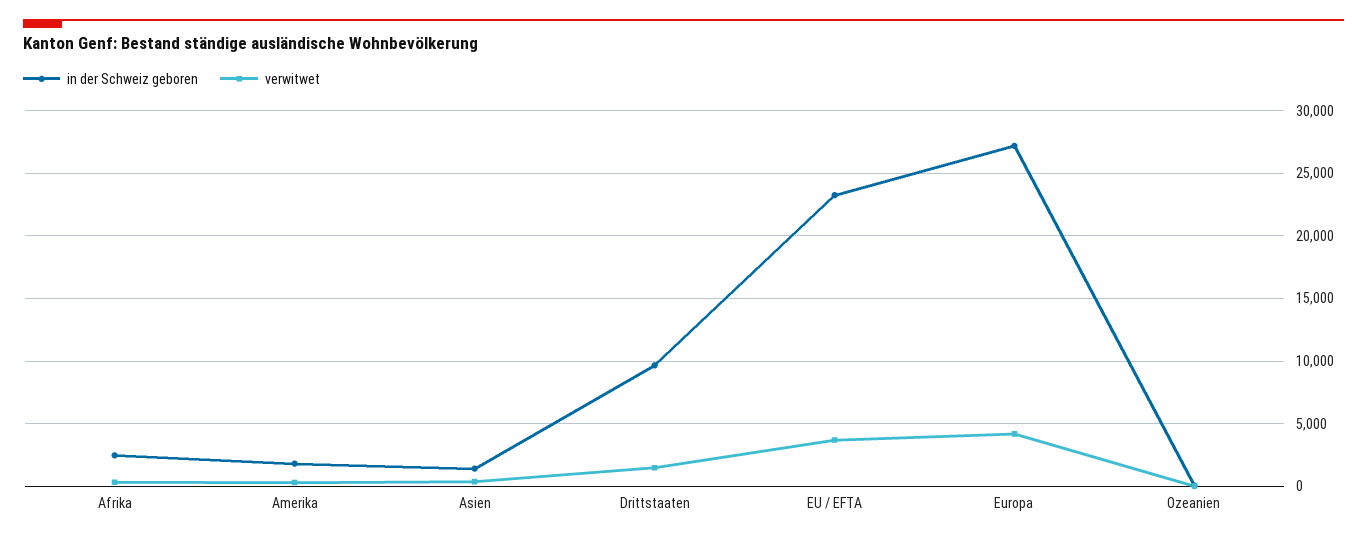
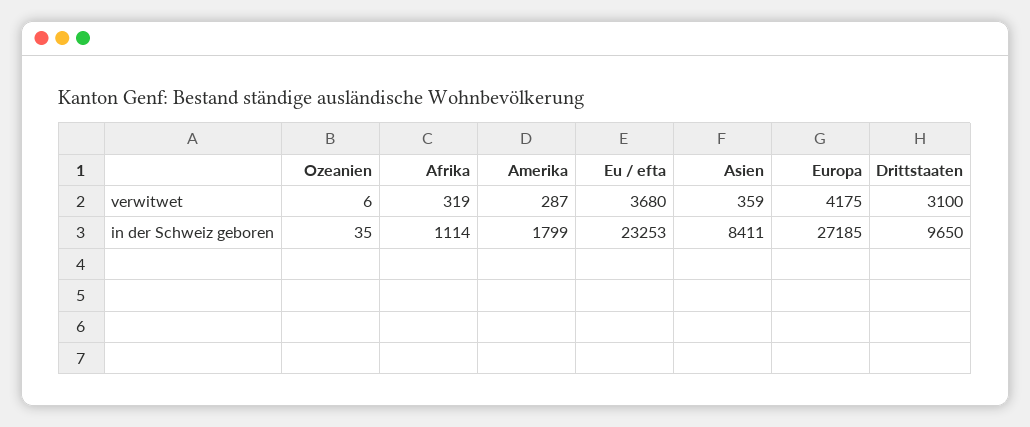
  {
    "in der Schweiz geboren": {
-     "Afrika": 2500,
+     "Afrika": 1114,
      "Amerika": 1799,
-     "Asien": 1500,
+     "Asien": 8411,
      "Drittstaaten": 9650,
      "EU / EFTA": 23253,
      "Europa": 27185,
      "Ozeanien": 35
    },
    "verwitwet": {
      "Afrika": 319,
      "Amerika": 287,
      "Asien": 359,
-     "Drittstaaten": 1500,
+     "Drittstaaten": 3100,
      "EU / EFTA": 3680,
      "Europa": 4175,
      "Ozeanien": 6
    }
  }

